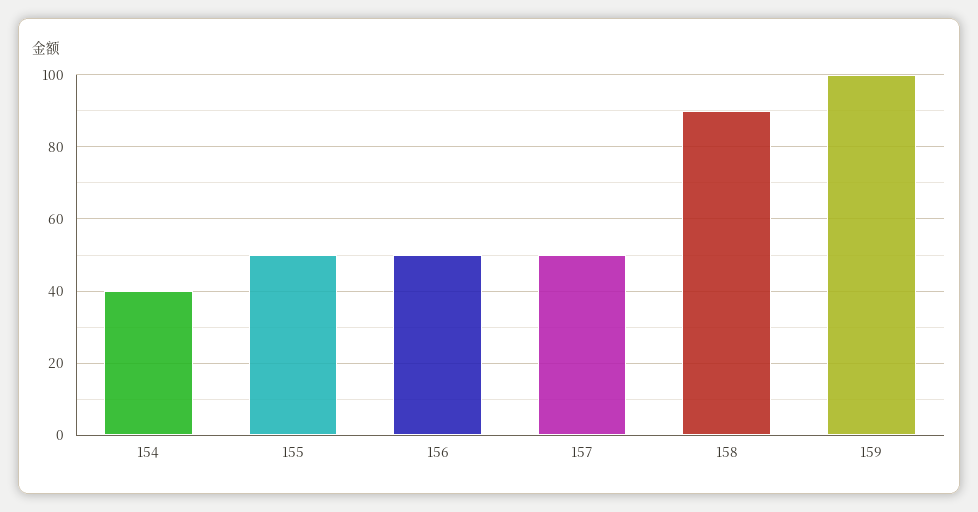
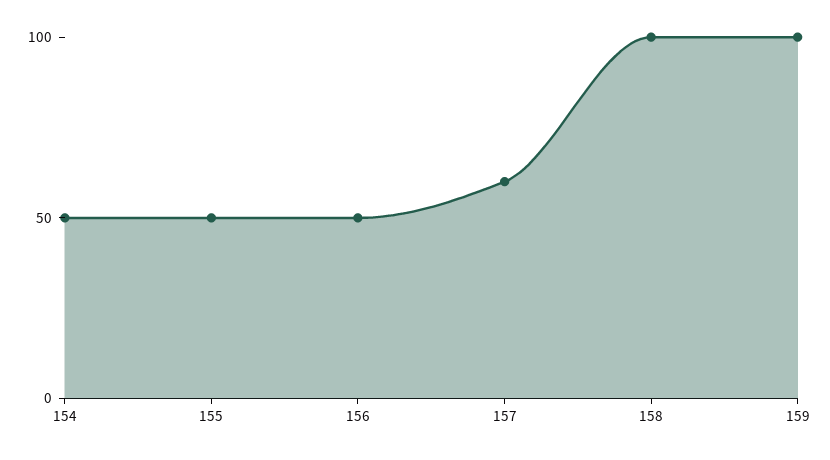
  {
-   "154": 40,
+   "154": 50,
    "155": 50,
    "156": 50,
-   "157": 50,
+   "157": 60,
-   "158": 90,
+   "158": 100,
    "159": 100
  }

